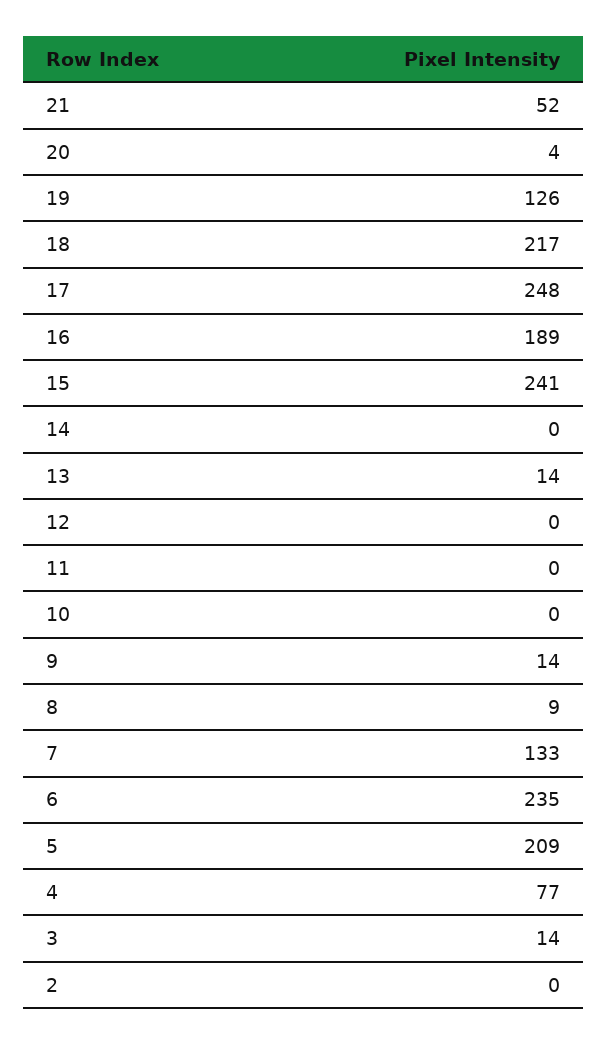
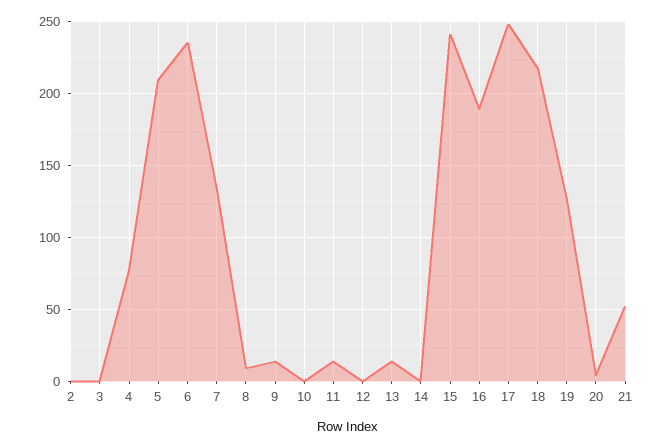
  {
    "21": 52,
    "20": 4,
    "19": 126,
    "18": 217,
    "17": 248,
    "16": 189,
    "15": 241,
    "14": 0,
    "13": 14,
    "12": 0,
-   "11": 0,
+   "11": 15,
    "10": 0,
    "9": 14,
    "8": 9,
    "7": 133,
    "6": 235,
    "5": 209,
    "4": 77,
-   "3": 14,
+   "3": 0,
    "2": 0
  }

